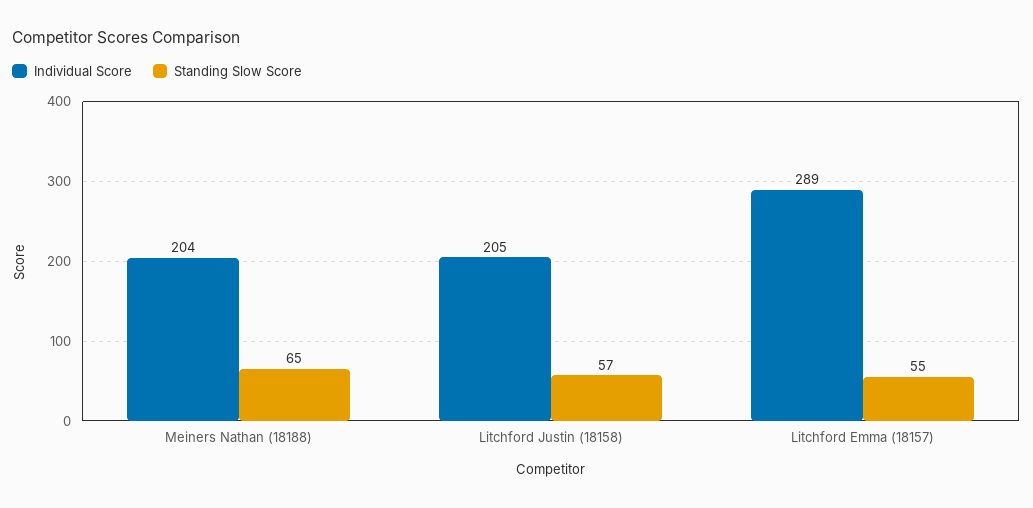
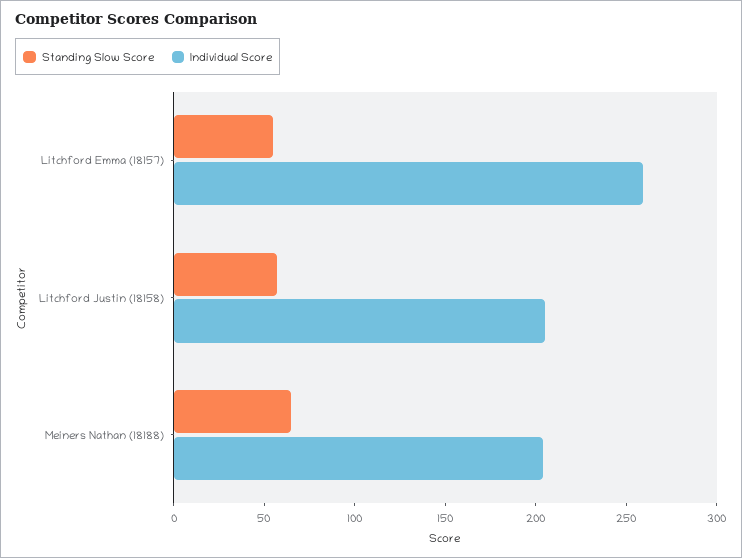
  {
    "Individual Score": {
      "Meiners Nathan (18188)": 204,
      "Litchford Justin (18158)": 205,
-     "Litchford Emma (18157)": 289
+     "Litchford Emma (18157)": 260
    },
    "Standing Slow Score": {
      "Meiners Nathan (18188)": 65,
      "Litchford Justin (18158)": 57,
      "Litchford Emma (18157)": 55
    }
  }

